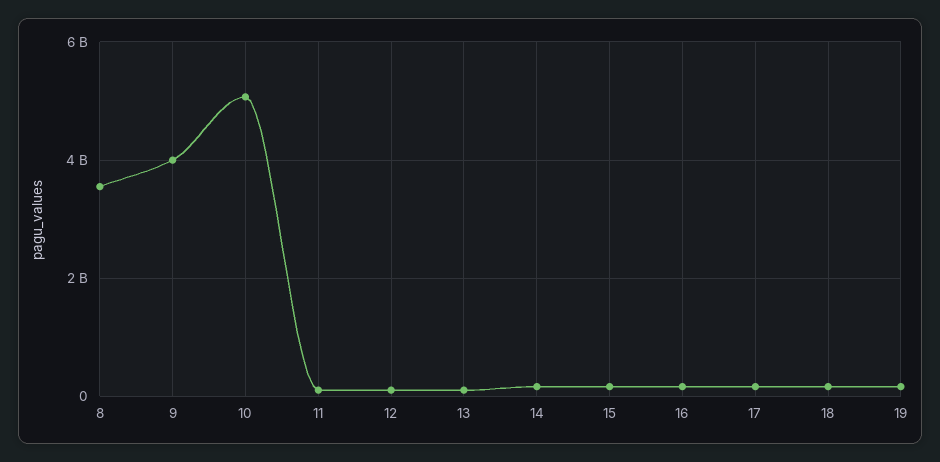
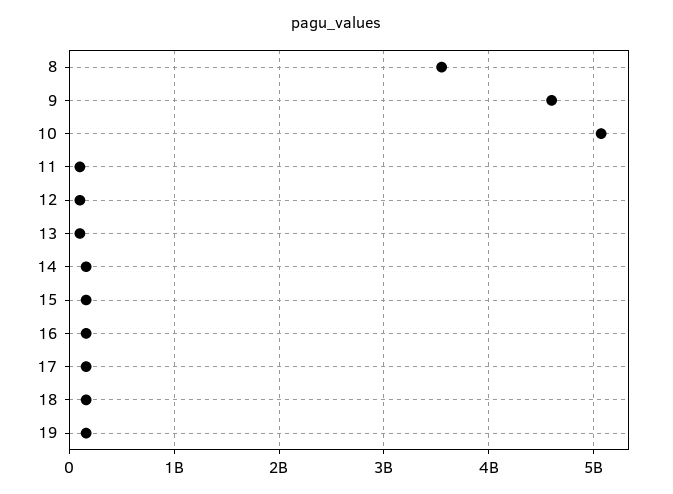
  {
    "8": 3600000000,
-   "9": 4000000000,
+   "9": 4600000000,
    "10": 5100000000,
    "11": 100000000,
    "12": 100000000,
    "13": 100000000,
    "14": 200000000,
    "15": 200000000,
    "16": 200000000,
    "17": 200000000,
    "18": 200000000,
    "19": 200000000
  }

